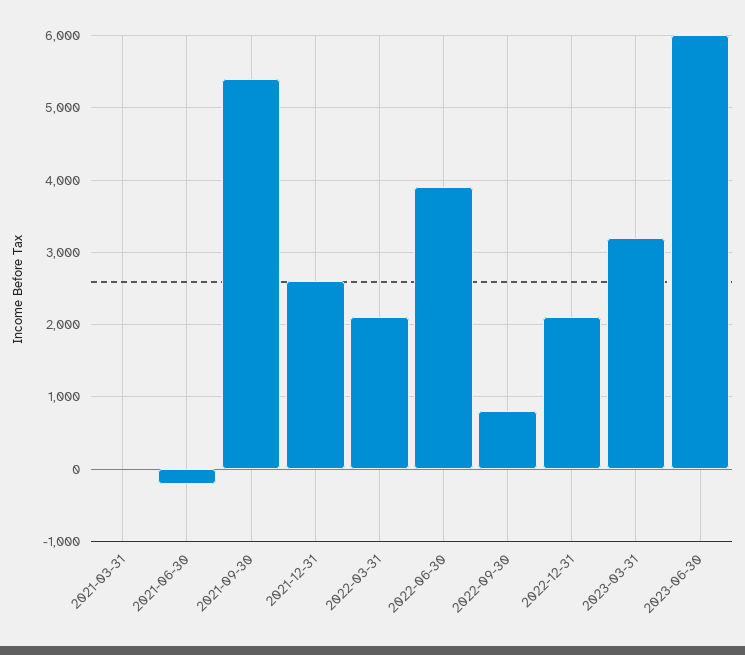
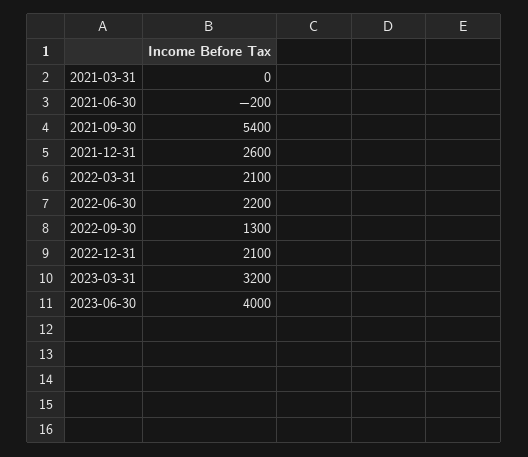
  {
    "2021-03-31": 0,
    "2021-06-30": -200,
    "2021-09-30": 5400,
    "2021-12-31": 2600,
    "2022-03-31": 2100,
-   "2022-06-30": 3900,
+   "2022-06-30": 2200,
-   "2022-09-30": 800,
+   "2022-09-30": 1300,
    "2022-12-31": 2100,
    "2023-03-31": 3200,
-   "2023-06-30": 6000
+   "2023-06-30": 4000
  }

